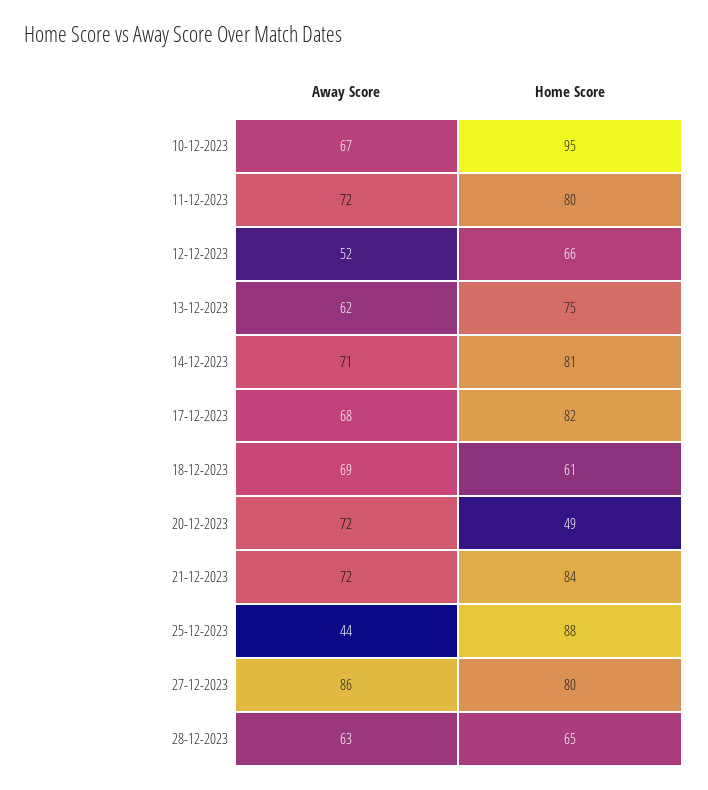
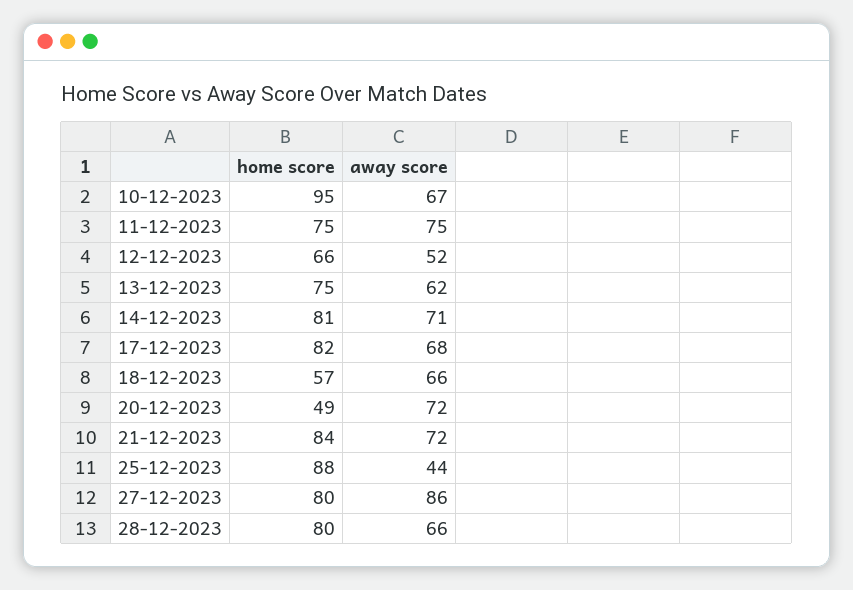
  {
    "Away Score": {
      "10-12-2023": 67,
-     "11-12-2023": 72,
+     "11-12-2023": 75,
      "12-12-2023": 52,
      "13-12-2023": 62,
      "14-12-2023": 71,
      "17-12-2023": 68,
-     "18-12-2023": 69,
+     "18-12-2023": 66,
      "20-12-2023": 72,
      "21-12-2023": 72,
      "25-12-2023": 44,
      "27-12-2023": 86,
-     "28-12-2023": 63
+     "28-12-2023": 66
    },
    "Home Score": {
      "10-12-2023": 95,
-     "11-12-2023": 80,
+     "11-12-2023": 75,
      "12-12-2023": 66,
      "13-12-2023": 75,
      "14-12-2023": 81,
      "17-12-2023": 82,
-     "18-12-2023": 61,
+     "18-12-2023": 57,
      "20-12-2023": 49,
      "21-12-2023": 84,
      "25-12-2023": 88,
      "27-12-2023": 80,
-     "28-12-2023": 65
+     "28-12-2023": 80
    }
  }

